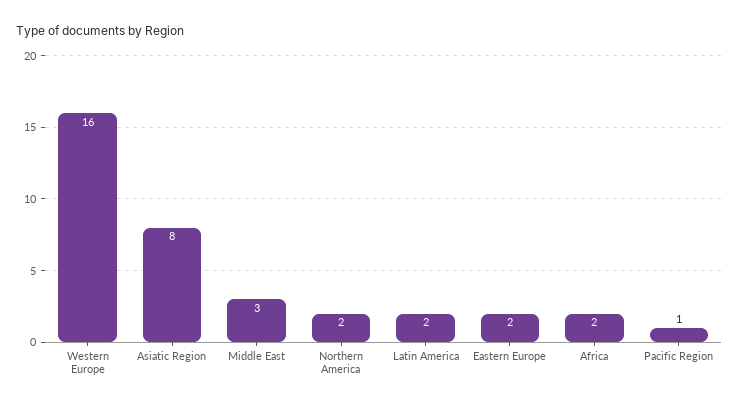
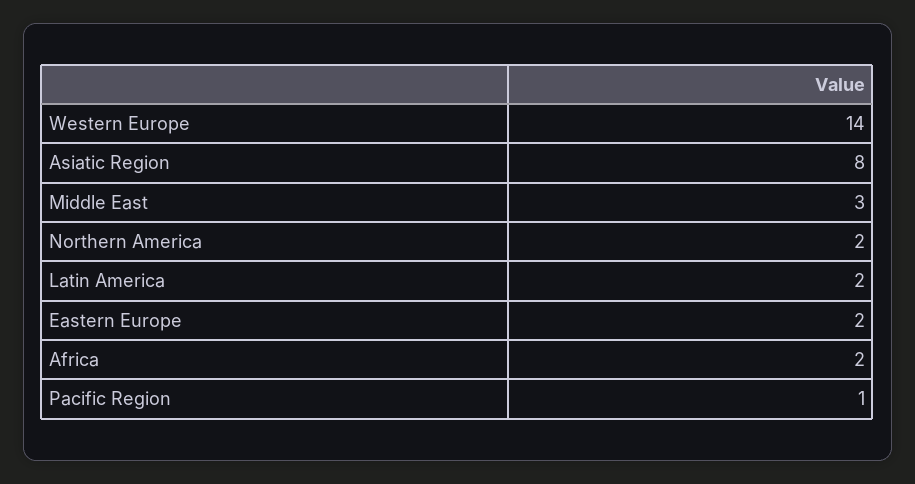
  {
-   "Western Europe": 16,
+   "Western Europe": 14,
    "Asiatic Region": 8,
    "Middle East": 3,
    "Northern America": 2,
    "Latin America": 2,
    "Eastern Europe": 2,
    "Africa": 2,
    "Pacific Region": 1
  }

